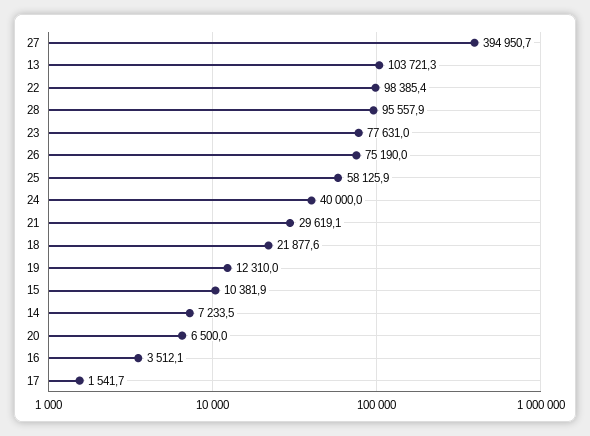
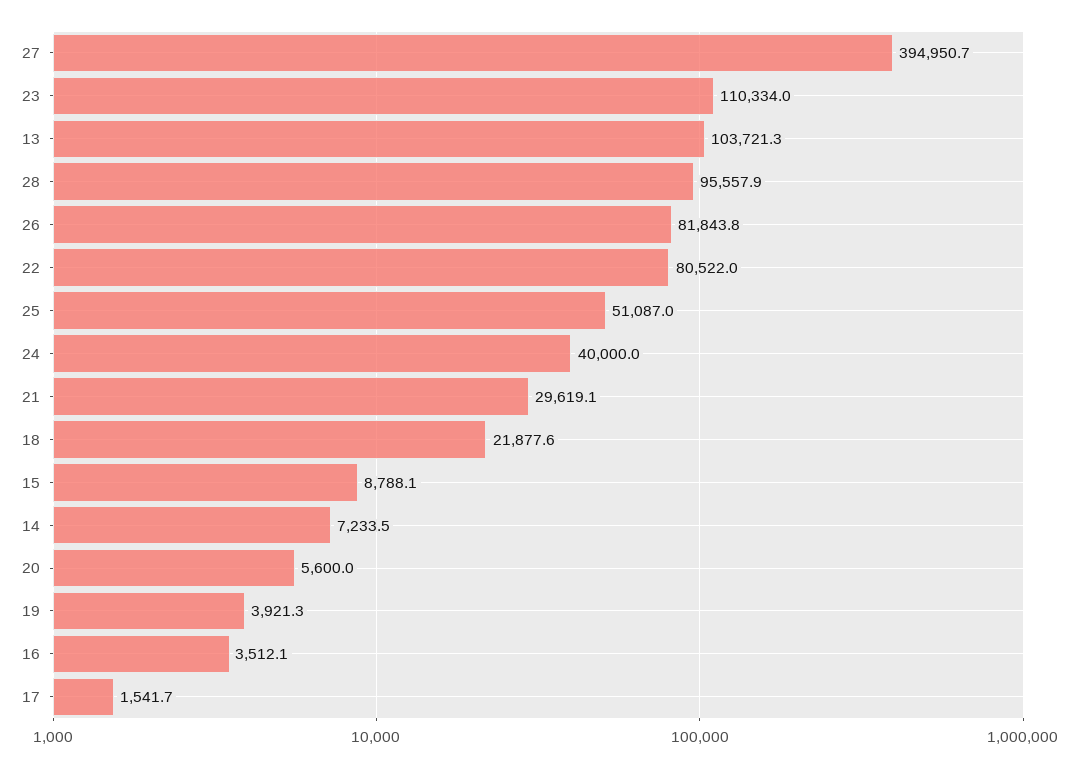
  {
    "27": 394950.7,
    "13": 103721.3,
-   "22": 98385.4,
+   "22": 80522,
    "28": 95557.9,
-   "23": 77631,
+   "23": 110334,
-   "26": 75190,
+   "26": 81843.8,
-   "25": 58125.9,
+   "25": 51087,
    "24": 40000,
    "21": 29619.1,
    "18": 21877.6,
-   "19": 12310,
+   "19": 3921.3,
-   "15": 10381.9,
+   "15": 8788.1,
    "14": 7233.5,
-   "20": 6500,
+   "20": 5600,
    "16": 3512.1,
    "17": 1541.7
  }

